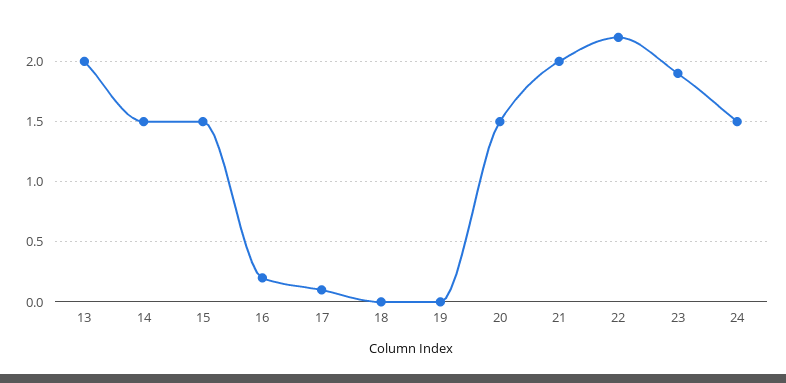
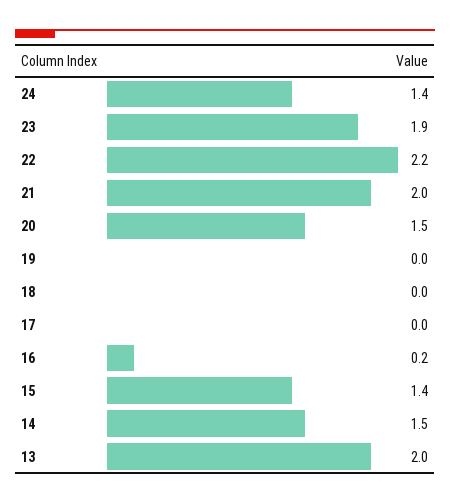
  {
    "13": 2,
    "14": 1.5,
-   "15": 1.5,
+   "15": 1.4,
    "16": 0.2,
-   "17": 0.1,
+   "17": 0,
    "18": 0,
    "19": 0,
    "20": 1.5,
    "21": 2,
    "22": 2.2,
    "23": 1.9,
-   "24": 1.5
+   "24": 1.4
  }

